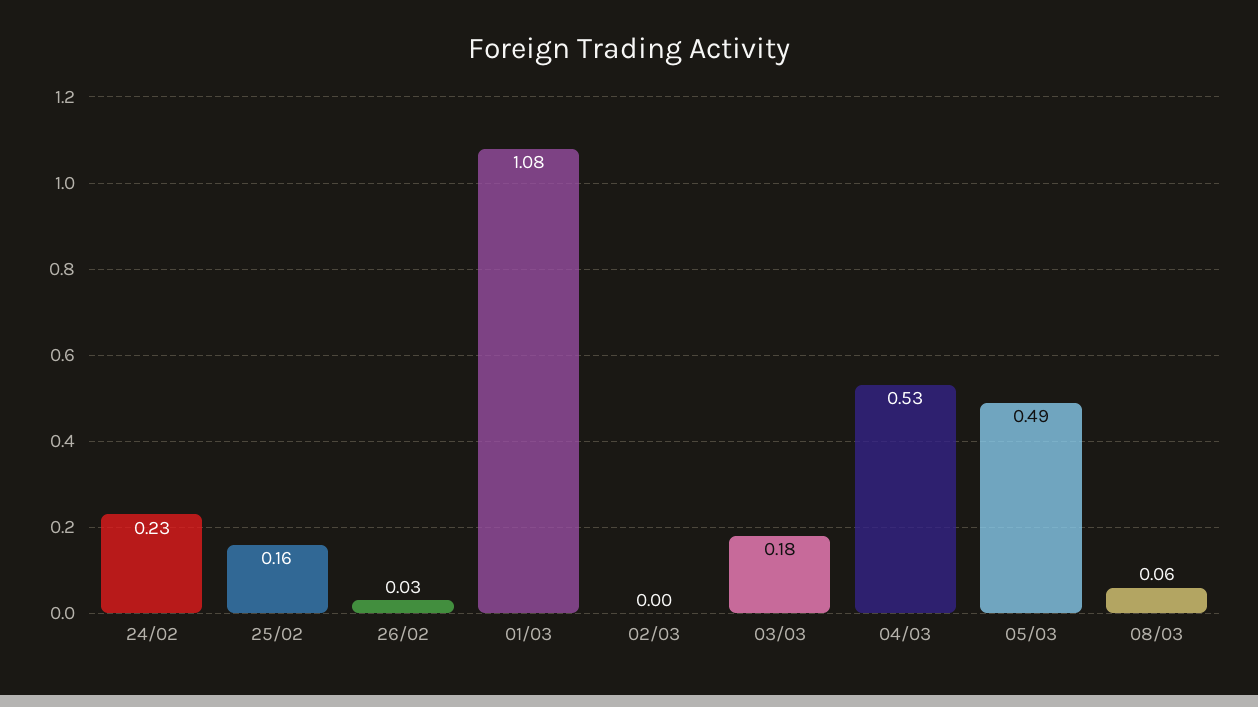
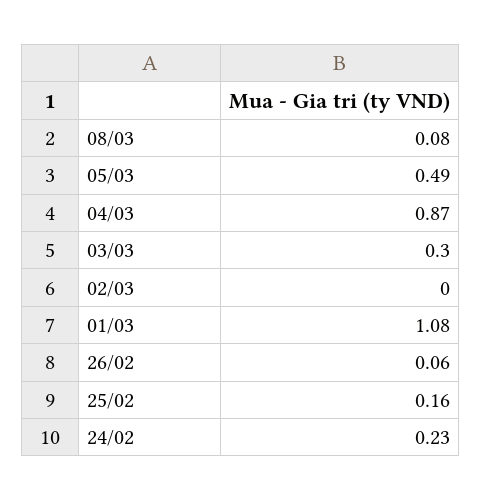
  {
    "24/02": 0.23,
    "25/02": 0.16,
-   "26/02": 0.03,
+   "26/02": 0.06,
    "01/03": 1.08,
    "02/03": 0,
-   "03/03": 0.18,
+   "03/03": 0.3,
-   "04/03": 0.53,
+   "04/03": 0.87,
    "05/03": 0.49,
-   "08/03": 0.06
+   "08/03": 0.08
  }

